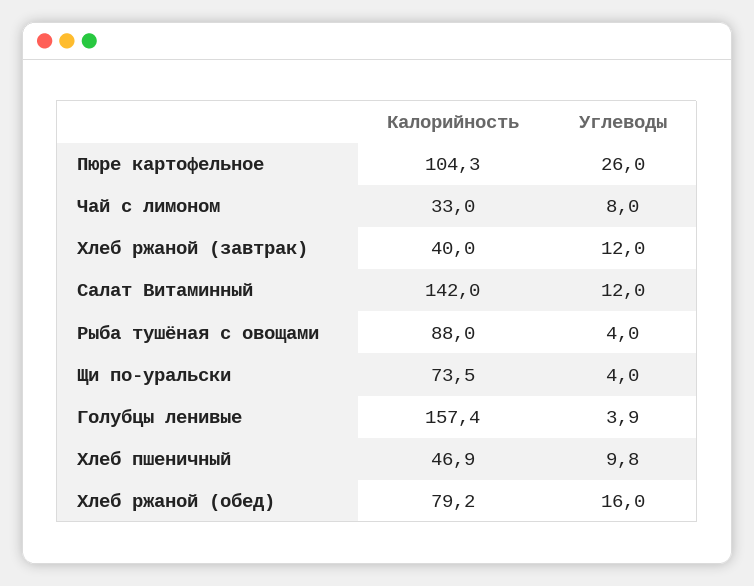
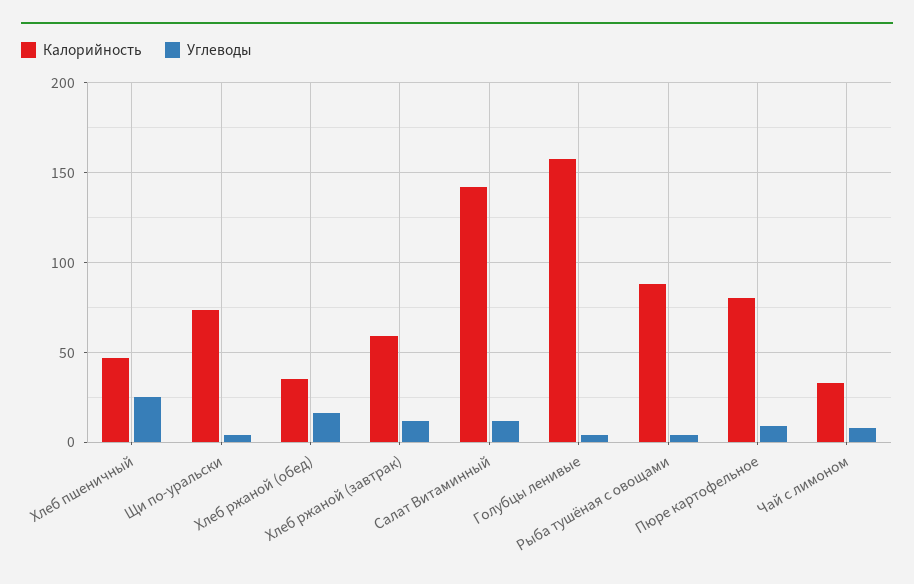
  {
    "Калорийность": {
-     "Пюре картофельное": 104.3,
+     "Пюре картофельное": 80,
      "Чай с лимоном": 33,
-     "Хлеб ржаной (завтрак)": 40,
+     "Хлеб ржаной (завтрак)": 60,
      "Салат Витаминный": 142,
      "Рыба тушёная с овощами": 88,
      "Щи по-уральски": 73.5,
      "Голубцы ленивые": 157.4,
      "Хлеб пшеничный": 46.9,
-     "Хлеб ржаной (обед)": 79.2
+     "Хлеб ржаной (обед)": 35
    },
    "Углеводы": {
-     "Пюре картофельное": 26,
+     "Пюре картофельное": 10,
      "Чай с лимоном": 8,
      "Хлеб ржаной (завтрак)": 12,
      "Салат Витаминный": 12,
      "Рыба тушёная с овощами": 4,
      "Щи по-уральски": 4,
      "Голубцы ленивые": 3.9,
-     "Хлеб пшеничный": 9.8,
+     "Хлеб пшеничный": 25,
      "Хлеб ржаной (обед)": 16
    }
  }

